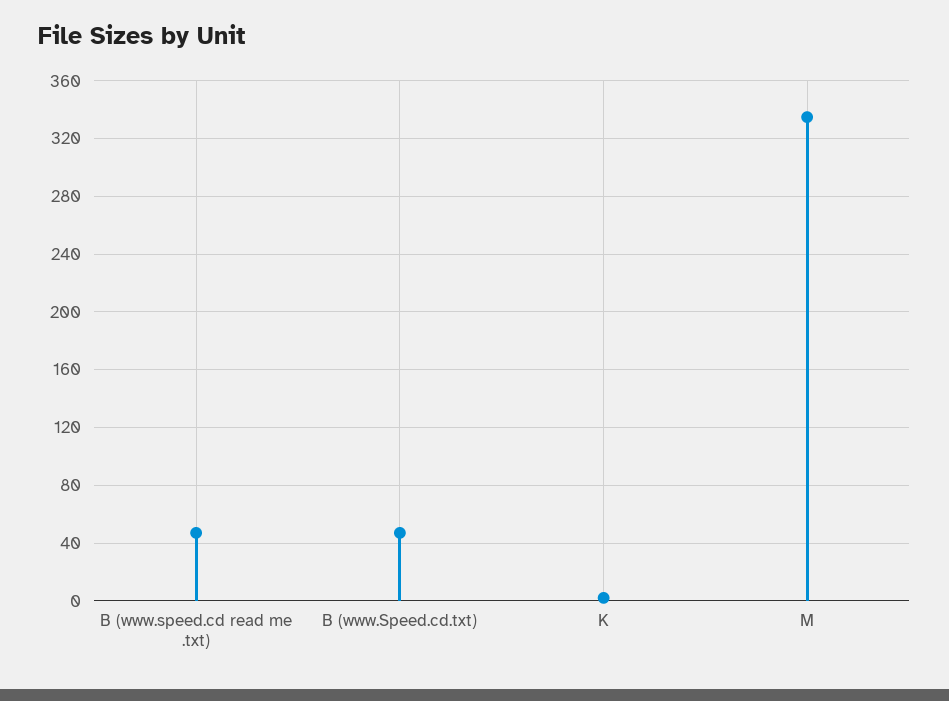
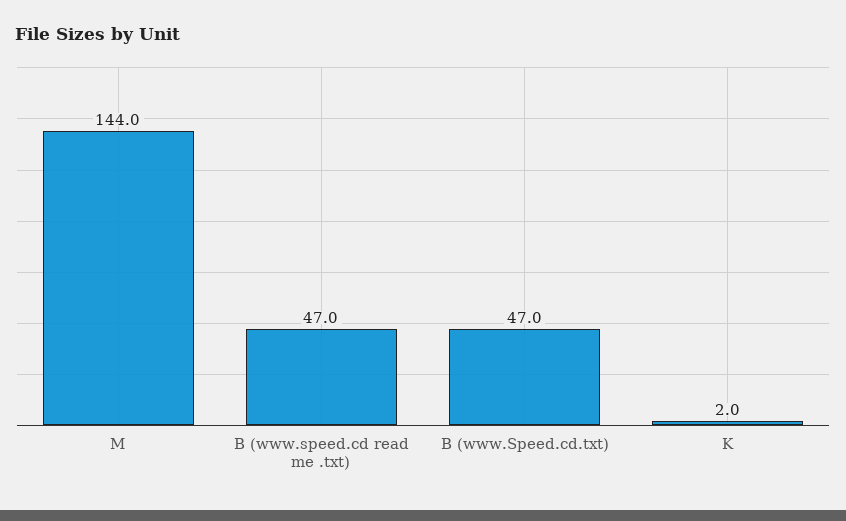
  {
    "B (www.speed.cd read me .txt)": 47,
    "B (www.Speed.cd.txt)": 47,
    "K": 2,
-   "M": 335
+   "M": 144
  }

